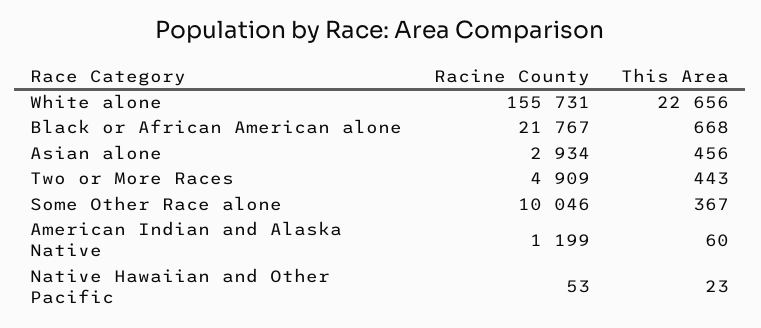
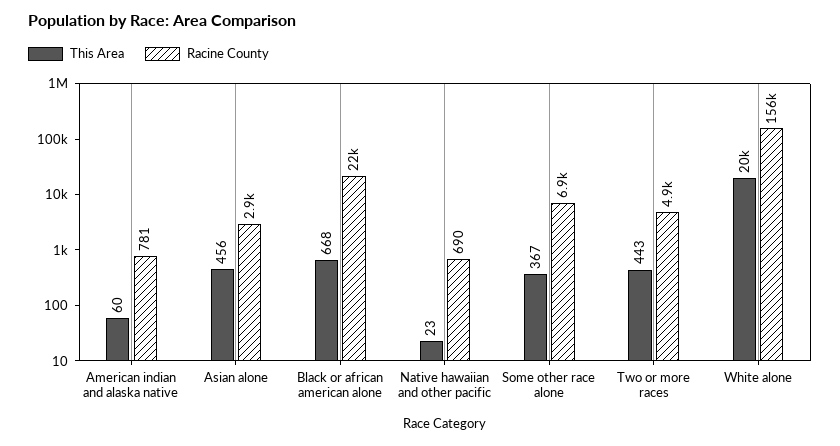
  {
    "Racine County": {
      "White alone": 155731,
      "Black or African American alone": 21767,
      "Asian alone": 2934,
      "Two or More Races": 4909,
-     "Some Other Race alone": 10046,
+     "Some Other Race alone": 6900,
-     "American Indian and Alaska Native": 1199,
+     "American Indian and Alaska Native": 781,
-     "Native Hawaiian and Other Pacific": 53
+     "Native Hawaiian and Other Pacific": 690
    },
    "This Area": {
-     "White alone": 22656,
+     "White alone": 20000,
      "Black or African American alone": 668,
      "Asian alone": 456,
      "Two or More Races": 443,
      "Some Other Race alone": 367,
      "American Indian and Alaska Native": 60,
      "Native Hawaiian and Other Pacific": 23
    }
  }

